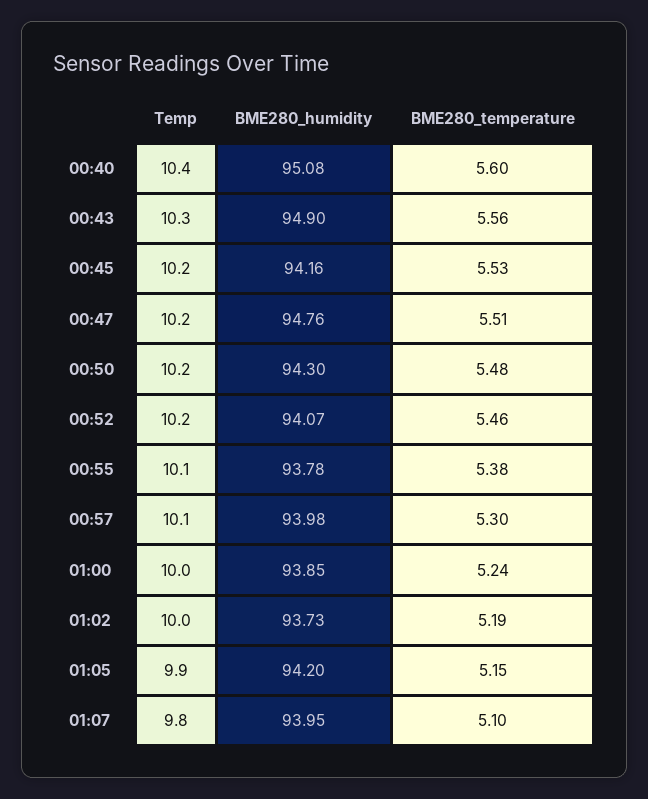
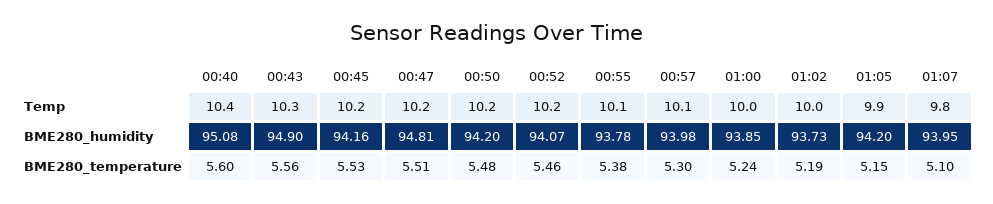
  {
    "Temp": {
      "00:40": 10.4,
      "00:43": 10.3,
      "00:45": 10.2,
      "00:47": 10.2,
      "00:50": 10.2,
      "00:52": 10.2,
      "00:55": 10.1,
      "00:57": 10.1,
      "01:00": 10,
      "01:02": 10,
      "01:05": 9.9,
      "01:07": 9.8
    },
    "BME280_humidity": {
      "00:40": 95.08,
      "00:43": 94.9,
      "00:45": 94.16,
-     "00:47": 94.76,
+     "00:47": 94.81,
-     "00:50": 94.3,
+     "00:50": 94.2,
      "00:52": 94.07,
      "00:55": 93.78,
      "00:57": 93.98,
      "01:00": 93.85,
      "01:02": 93.73,
      "01:05": 94.2,
      "01:07": 93.95
    },
    "BME280_temperature": {
      "00:40": 5.6,
      "00:43": 5.56,
      "00:45": 5.53,
      "00:47": 5.51,
      "00:50": 5.48,
      "00:52": 5.46,
      "00:55": 5.38,
      "00:57": 5.3,
      "01:00": 5.24,
      "01:02": 5.19,
      "01:05": 5.15,
      "01:07": 5.1
    }
  }

